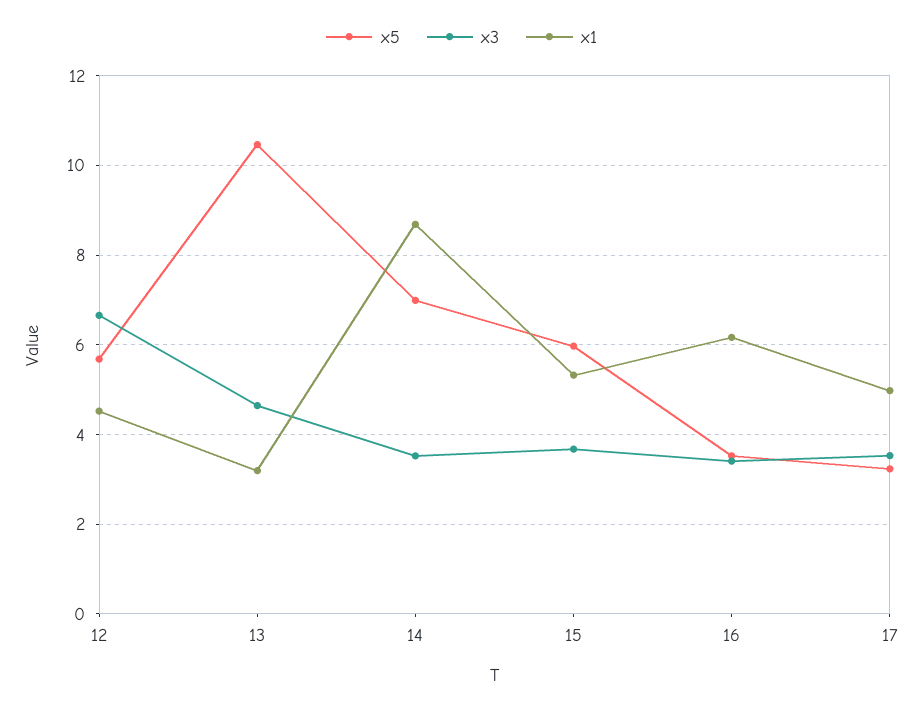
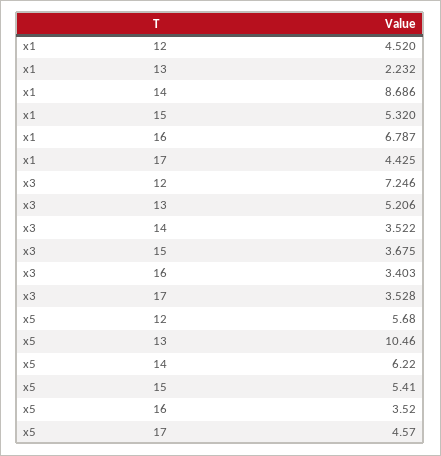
  {
    "x5": {
      "12": 5.68,
      "13": 10.46,
-     "14": 7,
+     "14": 6.22,
-     "15": 6,
+     "15": 5.41,
      "16": 3.52,
-     "17": 3.2
+     "17": 4.57
    },
    "x3": {
-     "12": 6.6,
+     "12": 7.246,
-     "13": 4.6,
+     "13": 5.206,
      "14": 3.522,
      "15": 3.675,
      "16": 3.403,
      "17": 3.528
    },
    "x1": {
      "12": 4.52,
-     "13": 3.2,
+     "13": 2.232,
      "14": 8.686,
      "15": 5.32,
-     "16": 6.2,
+     "16": 6.787,
-     "17": 5
+     "17": 4.425
    }
  }

